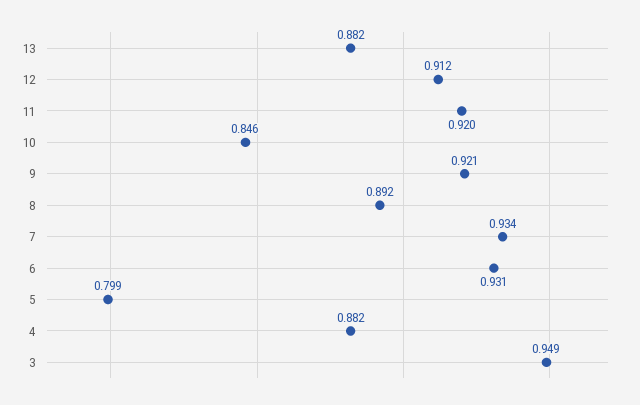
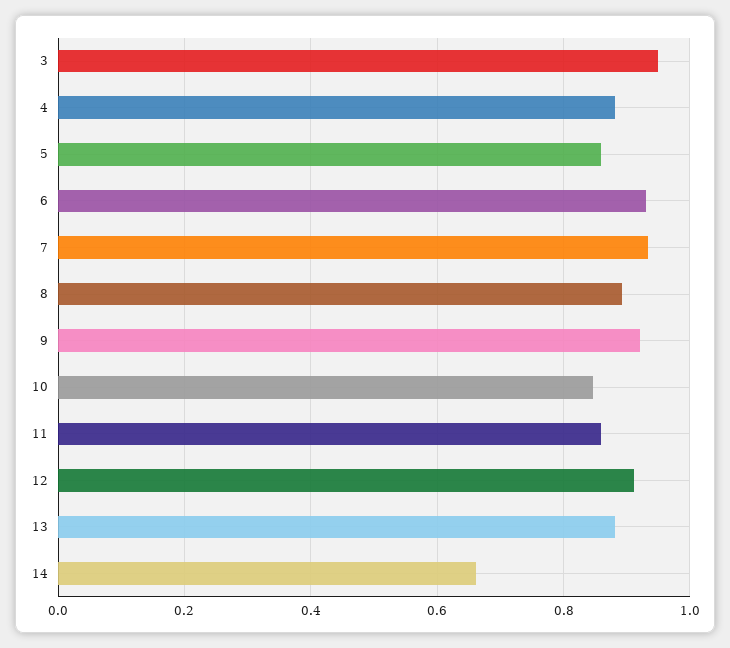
  {
    "13": 0.882,
    "12": 0.912,
-   "11": 0.92,
+   "11": 0.86,
    "10": 0.846,
    "9": 0.921,
    "8": 0.892,
    "7": 0.934,
    "6": 0.931,
-   "5": 0.799,
+   "5": 0.86,
    "4": 0.882,
-   "3": 0.949
+   "3": 0.949,
+   "14": 0.66
  }

